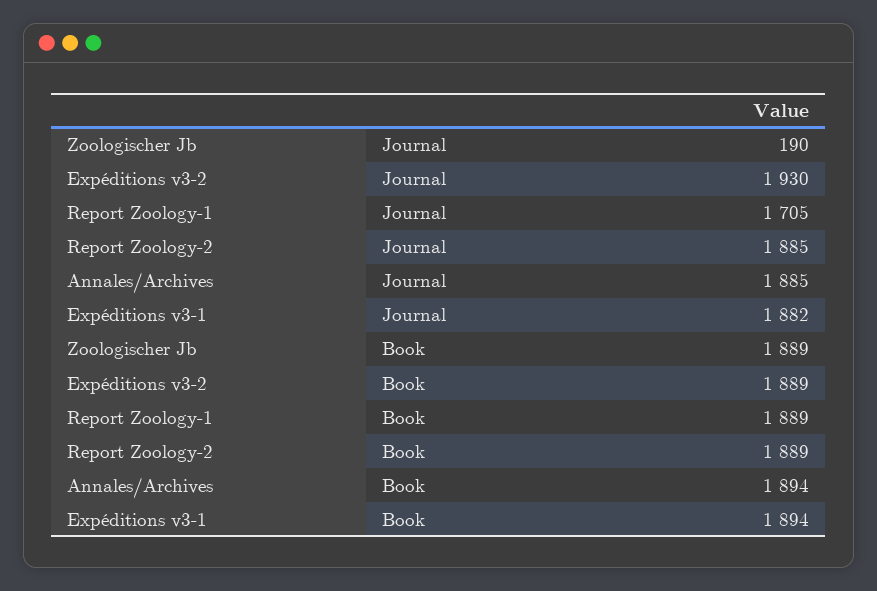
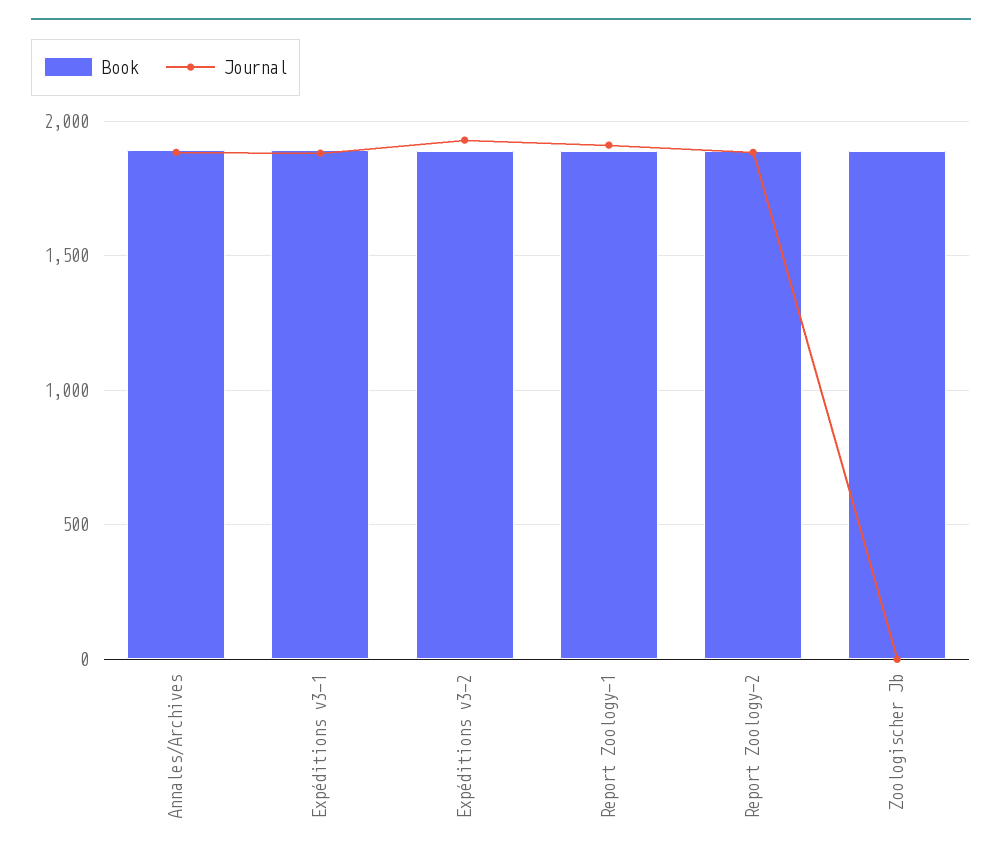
  {
    "Journal": {
-     "Zoologischer Jb": 190,
+     "Zoologischer Jb": 0,
      "Expéditions v3-2": 1930,
-     "Report Zoology-1": 1705,
+     "Report Zoology-1": 1900,
      "Report Zoology-2": 1885,
      "Annales/Archives": 1885,
      "Expéditions v3-1": 1882
    },
    "Book": {
      "Zoologischer Jb": 1889,
      "Expéditions v3-2": 1889,
      "Report Zoology-1": 1889,
      "Report Zoology-2": 1889,
      "Annales/Archives": 1894,
      "Expéditions v3-1": 1894
    }
  }

